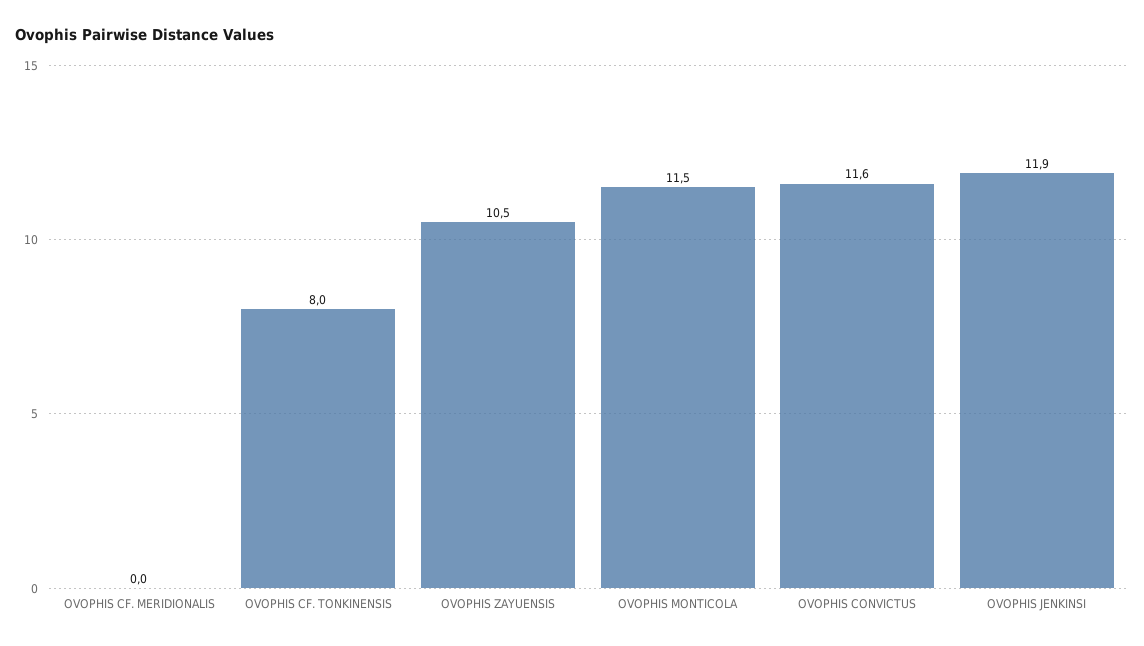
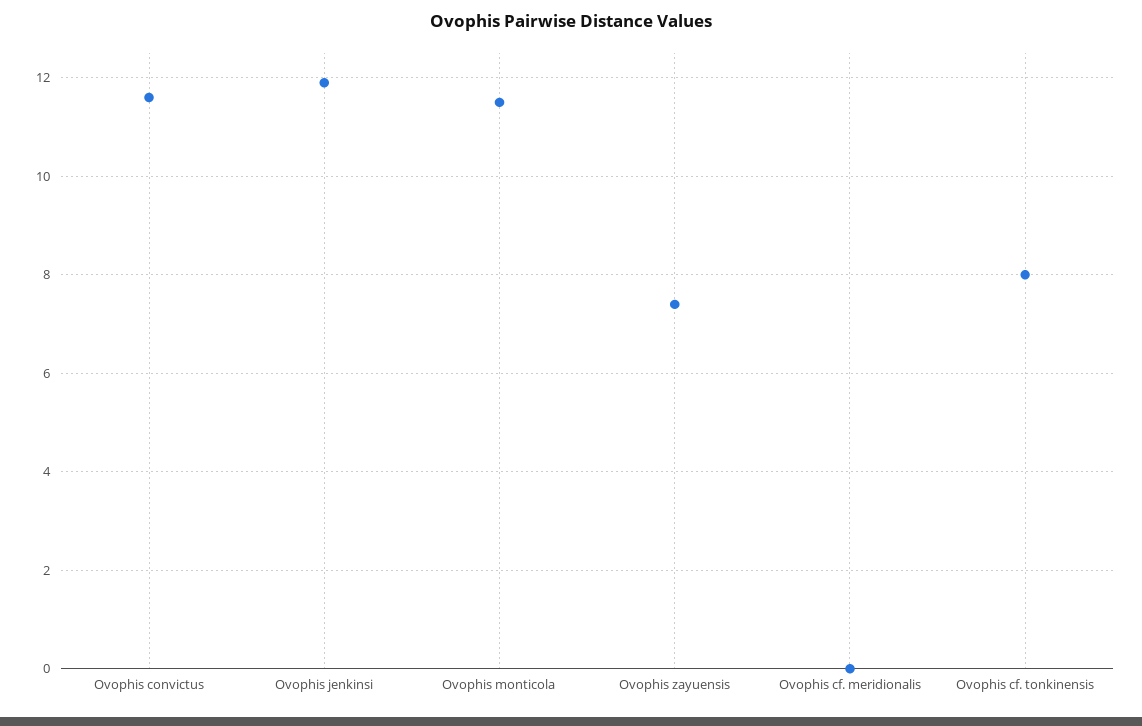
  {
    "OVOPHIS CF. MERIDIONALIS": 0,
    "OVOPHIS CF. TONKINENSIS": 8,
-   "OVOPHIS ZAYUENSIS": 10.5,
+   "OVOPHIS ZAYUENSIS": 7.5,
    "OVOPHIS MONTICOLA": 11.5,
    "OVOPHIS CONVICTUS": 11.6,
    "OVOPHIS JENKINSI": 11.9
  }

